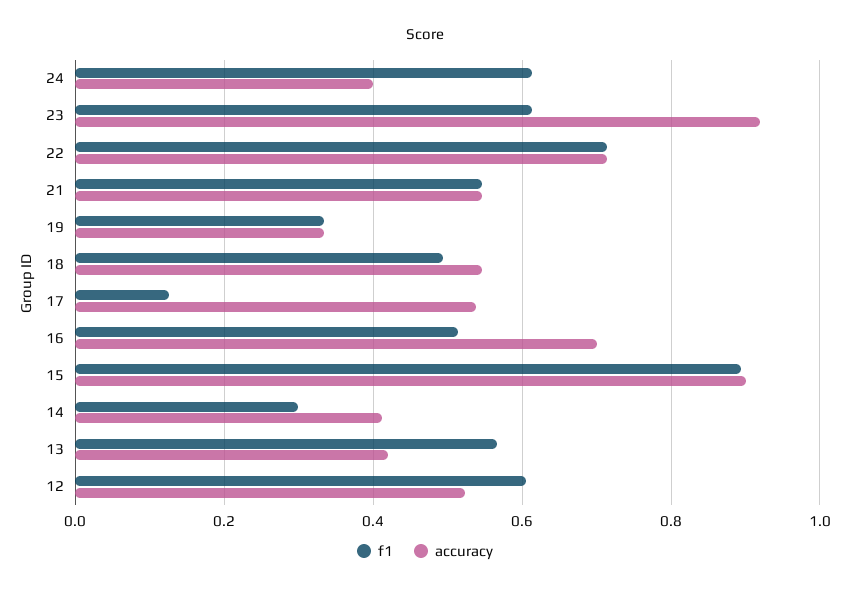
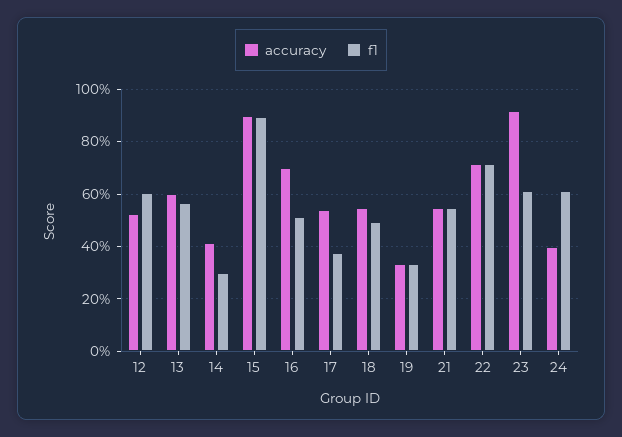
  {
    "f1": {
      "24": 0.62,
      "23": 0.62,
      "22": 0.72,
      "21": 0.54,
      "19": 0.34,
      "18": 0.5,
-     "17": 0.12,
+     "17": 0.375,
      "16": 0.52,
      "15": 0.9,
      "14": 0.3,
      "13": 0.56,
      "12": 0.6
    },
    "accuracy": {
      "24": 0.4,
      "23": 0.92,
      "22": 0.72,
      "21": 0.54,
      "19": 0.34,
      "18": 0.54,
      "17": 0.54,
      "16": 0.7,
      "15": 0.9,
      "14": 0.42,
-     "13": 0.42,
+     "13": 0.6,
      "12": 0.52
    }
  }

